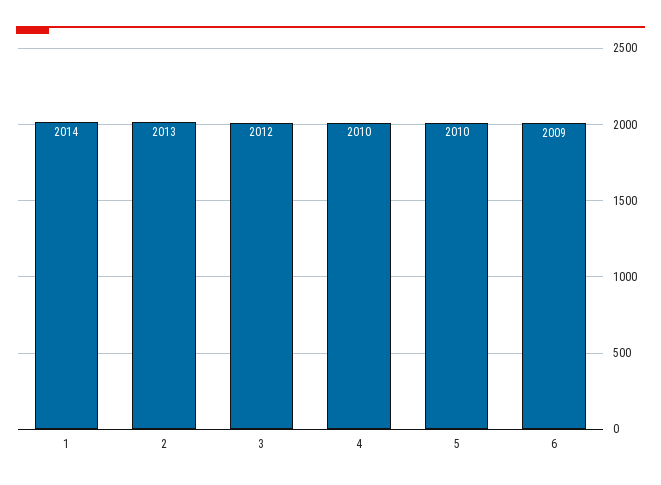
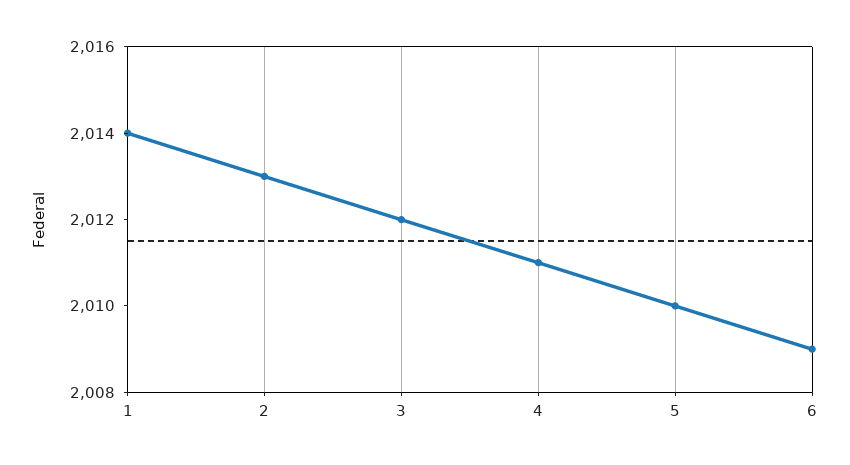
  {
    "1": 2014,
    "2": 2013,
    "3": 2012,
-   "4": 2010,
+   "4": 2011,
    "5": 2010,
    "6": 2009
  }

